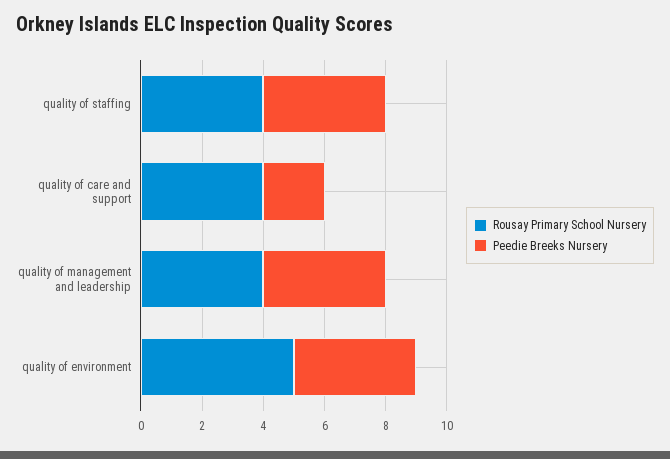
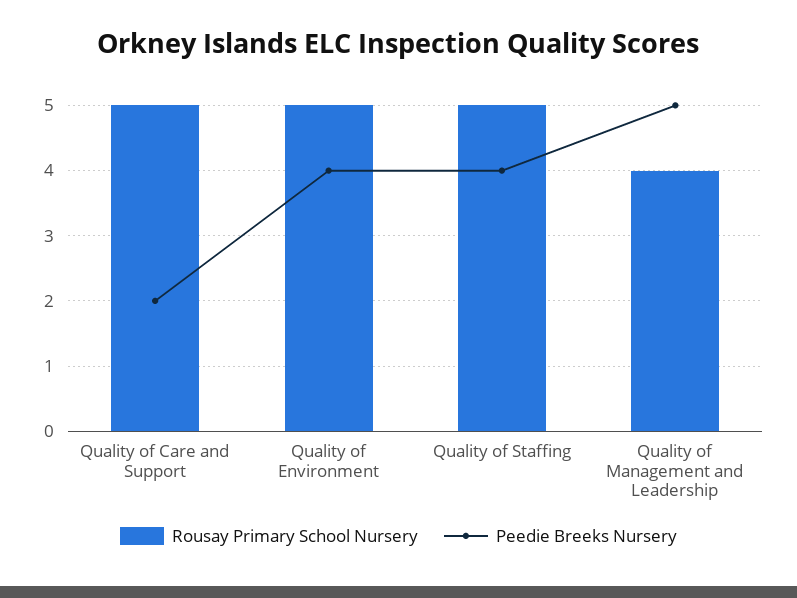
  {
    "Rousay Primary School Nursery": {
-     "quality of staffing": 4,
+     "quality of staffing": 5,
-     "quality of care and support": 4,
+     "quality of care and support": 5,
      "quality of management and leadership": 4,
      "quality of environment": 5
    },
    "Peedie Breeks Nursery": {
      "quality of staffing": 4,
      "quality of care and support": 2,
-     "quality of management and leadership": 4,
+     "quality of management and leadership": 5,
      "quality of environment": 4
    }
  }

